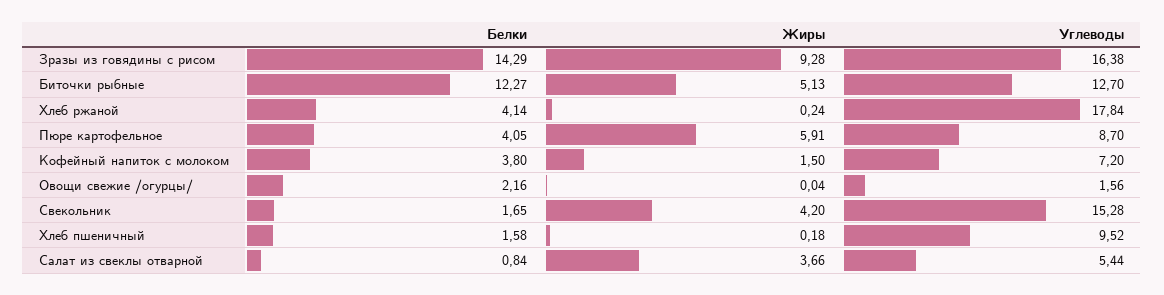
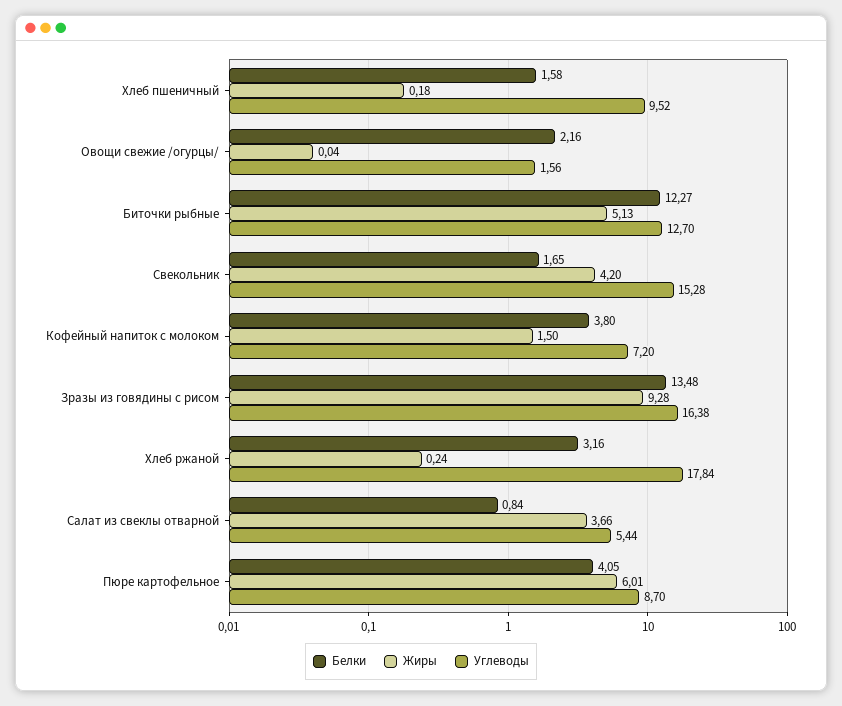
  {
    "Белки": {
-     "Зразы из говядины с рисом": 14.29,
+     "Зразы из говядины с рисом": 13.48,
      "Биточки рыбные": 12.27,
-     "Хлеб ржаной": 4.14,
+     "Хлеб ржаной": 3.16,
      "Пюре картофельное": 4.05,
      "Кофейный напиток с молоком": 3.8,
      "Овощи свежие /огурцы/": 2.16,
      "Свекольник": 1.65,
      "Хлеб пшеничный": 1.58,
      "Салат из свеклы отварной": 0.84
    },
    "Жиры": {
      "Зразы из говядины с рисом": 9.28,
      "Биточки рыбные": 5.13,
      "Хлеб ржаной": 0.24,
-     "Пюре картофельное": 5.91,
+     "Пюре картофельное": 6.01,
      "Кофейный напиток с молоком": 1.5,
      "Овощи свежие /огурцы/": 0.04,
      "Свекольник": 4.2,
      "Хлеб пшеничный": 0.18,
      "Салат из свеклы отварной": 3.66
    },
    "Углеводы": {
      "Зразы из говядины с рисом": 16.38,
      "Биточки рыбные": 12.7,
      "Хлеб ржаной": 17.84,
      "Пюре картофельное": 8.7,
      "Кофейный напиток с молоком": 7.2,
      "Овощи свежие /огурцы/": 1.56,
      "Свекольник": 15.28,
      "Хлеб пшеничный": 9.52,
      "Салат из свеклы отварной": 5.44
    }
  }

